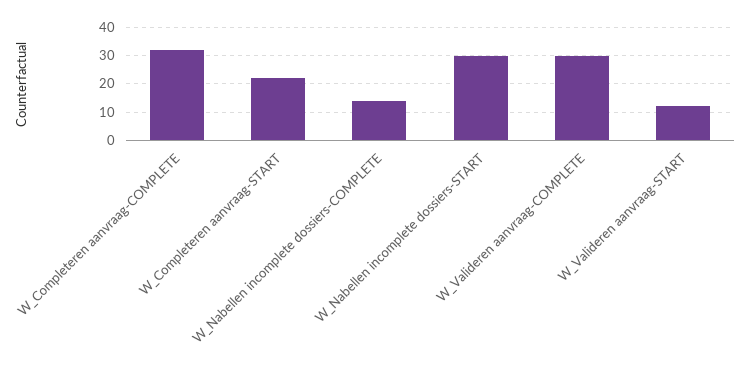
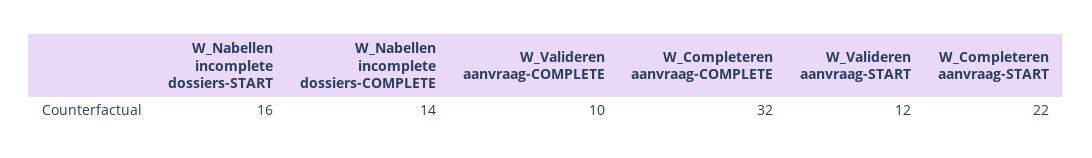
  {
    "W_Completeren aanvraag-COMPLETE": 32,
    "W_Completeren aanvraag-START": 22,
    "W_Nabellen incomplete dossiers-COMPLETE": 14,
-   "W_Nabellen incomplete dossiers-START": 30,
+   "W_Nabellen incomplete dossiers-START": 16,
-   "W_Valideren aanvraag-COMPLETE": 30,
+   "W_Valideren aanvraag-COMPLETE": 10,
    "W_Valideren aanvraag-START": 12
  }

